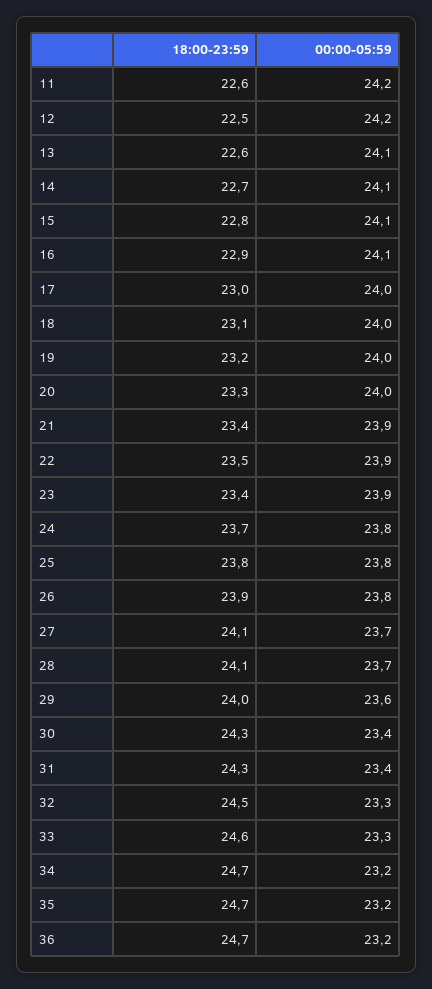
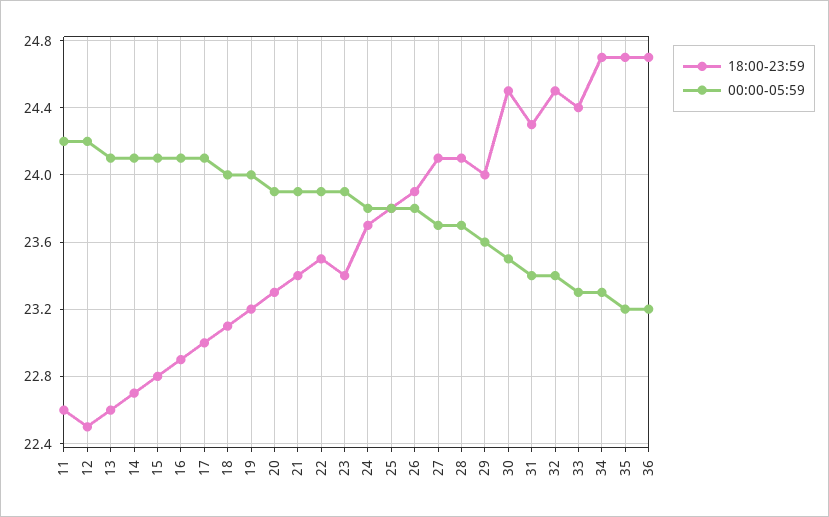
  {
    "18:00-23:59": {
      "11": 22.6,
      "12": 22.5,
      "13": 22.6,
      "14": 22.7,
      "15": 22.8,
      "16": 22.9,
      "17": 23,
      "18": 23.1,
      "19": 23.2,
      "20": 23.3,
      "21": 23.4,
      "22": 23.5,
      "23": 23.4,
      "24": 23.7,
      "25": 23.8,
      "26": 23.9,
      "27": 24.1,
      "28": 24.1,
      "29": 24,
-     "30": 24.3,
+     "30": 24.5,
      "31": 24.3,
      "32": 24.5,
-     "33": 24.6,
+     "33": 24.4,
      "34": 24.7,
      "35": 24.7,
      "36": 24.7
    },
    "00:00-05:59": {
      "11": 24.2,
      "12": 24.2,
      "13": 24.1,
      "14": 24.1,
      "15": 24.1,
      "16": 24.1,
-     "17": 24,
+     "17": 24.1,
      "18": 24,
      "19": 24,
-     "20": 24,
+     "20": 23.9,
      "21": 23.9,
      "22": 23.9,
      "23": 23.9,
      "24": 23.8,
      "25": 23.8,
      "26": 23.8,
      "27": 23.7,
      "28": 23.7,
      "29": 23.6,
-     "30": 23.4,
+     "30": 23.5,
      "31": 23.4,
-     "32": 23.3,
+     "32": 23.4,
      "33": 23.3,
-     "34": 23.2,
+     "34": 23.3,
      "35": 23.2,
      "36": 23.2
    }
  }

